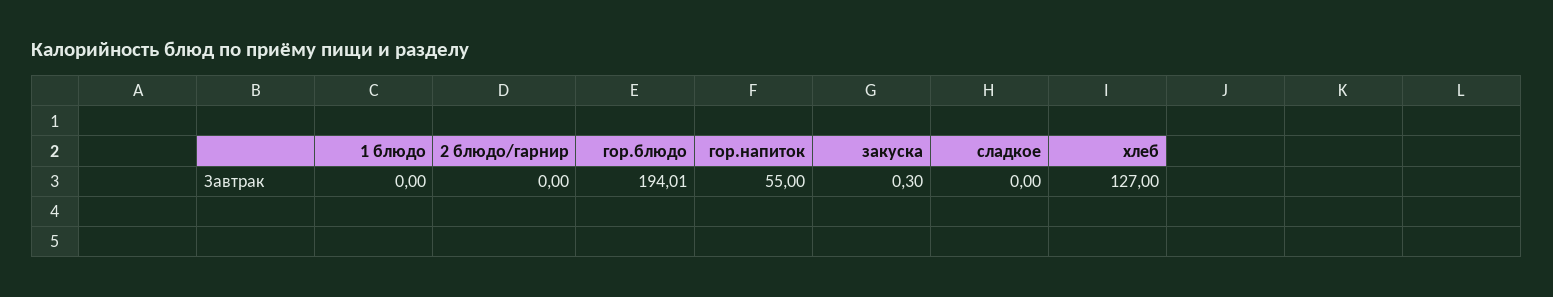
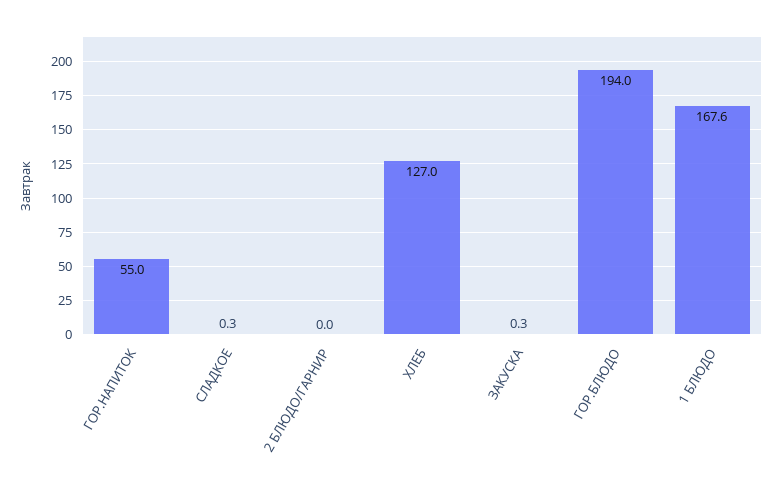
  {
-   "1 блюдо": 0,
+   "1 блюдо": 167.6,
    "2 блюдо/гарнир": 0,
    "гор.блюдо": 194.01,
    "гор.напиток": 55,
    "закуска": 0.3,
-   "сладкое": 0,
+   "сладкое": 0.3,
    "хлеб": 127
  }

